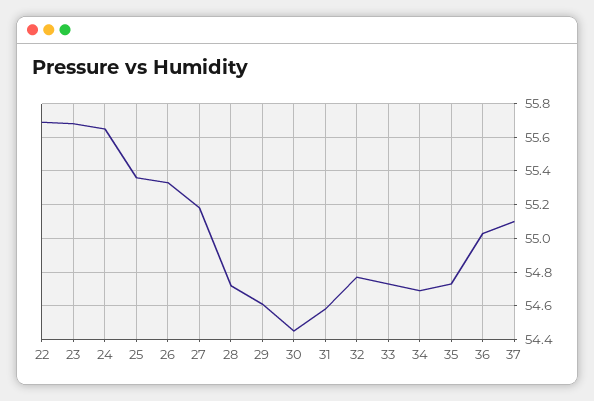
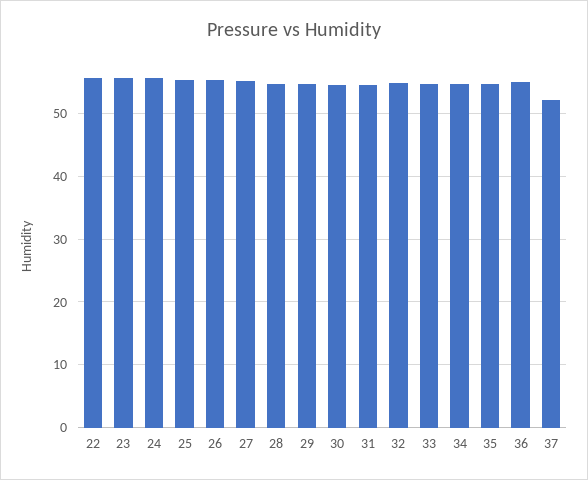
  {
    "22": 55.7,
    "23": 55.7,
    "24": 55.65,
    "25": 55.35,
    "26": 55.35,
    "27": 55.2,
    "28": 54.7,
    "29": 54.6,
    "30": 54.45,
    "31": 54.6,
    "32": 54.75,
    "33": 54.75,
    "34": 54.7,
    "35": 54.75,
    "36": 55.05,
-   "37": 55.1
+   "37": 52
  }

